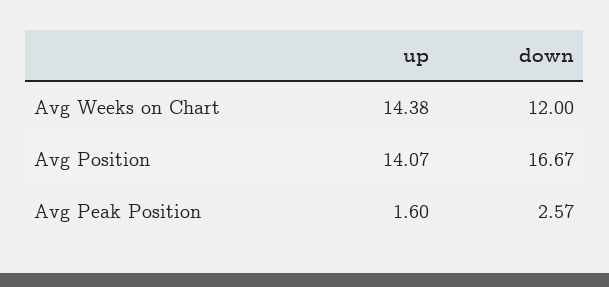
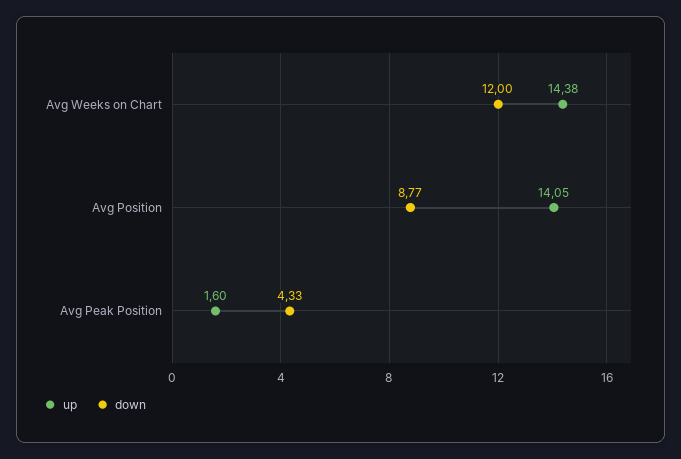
  {
    "up": {
      "Avg Weeks on Chart": 14.38,
-     "Avg Position": 14.07,
+     "Avg Position": 14.05,
      "Avg Peak Position": 1.6
    },
    "down": {
      "Avg Weeks on Chart": 12,
-     "Avg Position": 16.67,
+     "Avg Position": 8.77,
-     "Avg Peak Position": 2.57
+     "Avg Peak Position": 4.33
    }
  }

